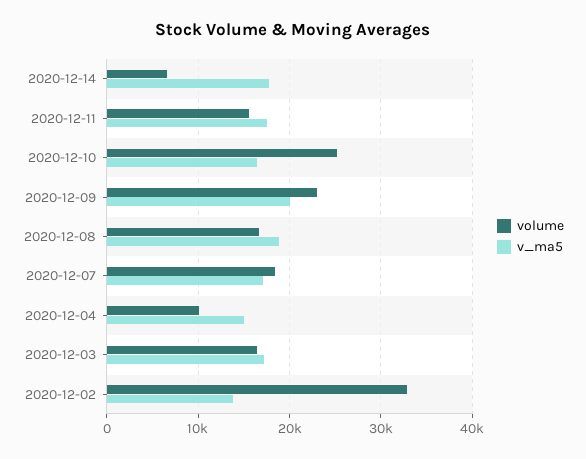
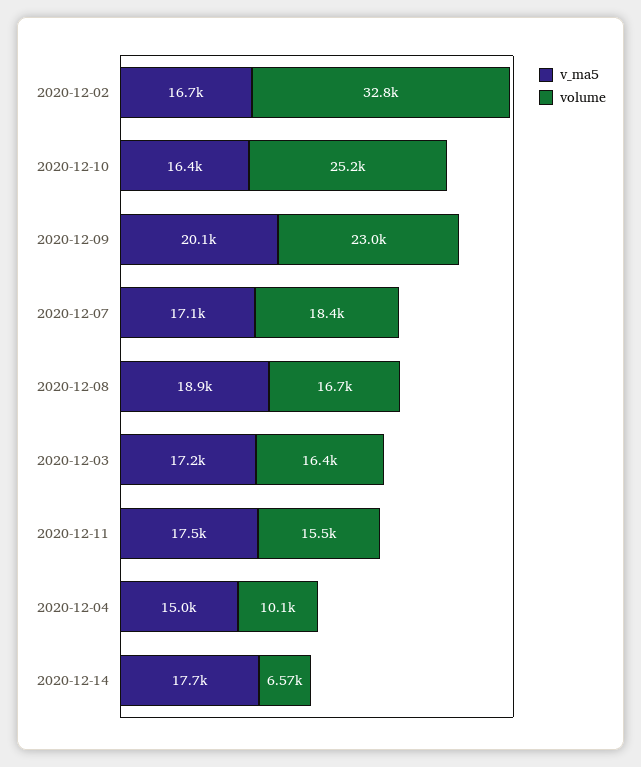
  {
    "volume": {
      "2020-12-14": 6570,
      "2020-12-11": 15500,
      "2020-12-10": 25200,
      "2020-12-09": 23000,
      "2020-12-08": 16700,
      "2020-12-07": 18400,
      "2020-12-04": 10100,
      "2020-12-03": 16400,
      "2020-12-02": 32800
    },
    "v_ma5": {
      "2020-12-14": 17700,
      "2020-12-11": 17500,
      "2020-12-10": 16400,
      "2020-12-09": 20100,
      "2020-12-08": 18900,
      "2020-12-07": 17100,
      "2020-12-04": 15000,
      "2020-12-03": 17200,
-     "2020-12-02": 14000
+     "2020-12-02": 16700
    }
  }

